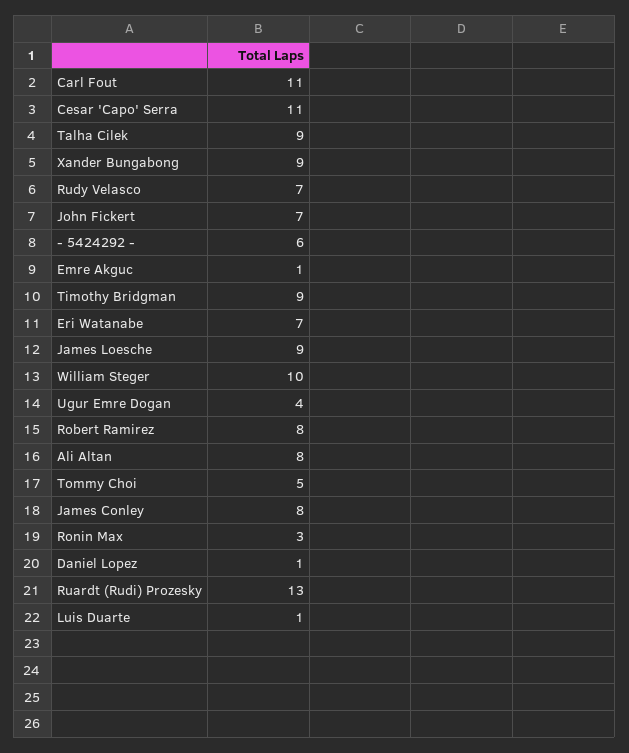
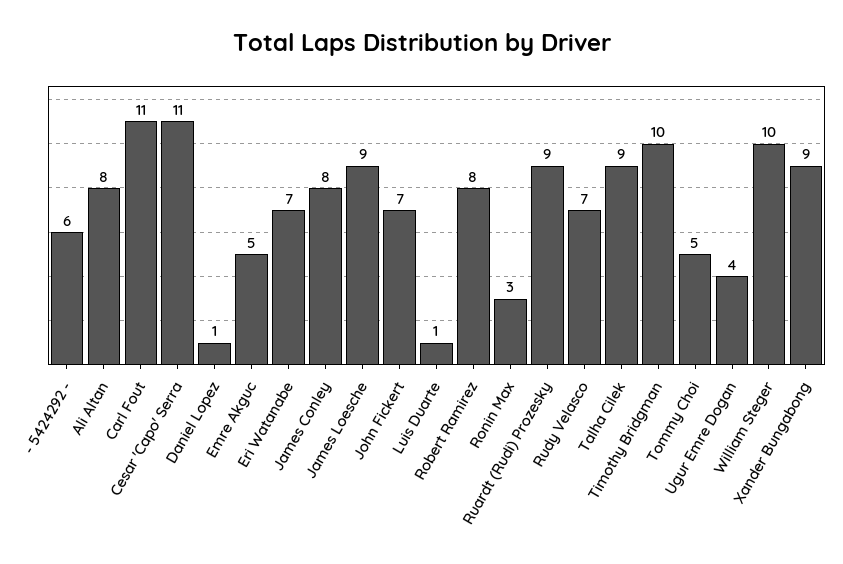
  {
    "Carl Fout": 11,
    "Cesar 'Capo' Serra": 11,
    "Talha Cilek": 9,
    "Xander Bungabong": 9,
    "Rudy Velasco": 7,
    "John Fickert": 7,
    "- 5424292 -": 6,
-   "Emre Akguc": 1,
+   "Emre Akguc": 5,
-   "Timothy Bridgman": 9,
+   "Timothy Bridgman": 10,
    "Eri Watanabe": 7,
    "James Loesche": 9,
    "William Steger": 10,
    "Ugur Emre Dogan": 4,
    "Robert Ramirez": 8,
    "Ali Altan": 8,
    "Tommy Choi": 5,
    "James Conley": 8,
    "Ronin Max": 3,
    "Daniel Lopez": 1,
-   "Ruardt (Rudi) Prozesky": 13,
+   "Ruardt (Rudi) Prozesky": 9,
    "Luis Duarte": 1
  }

